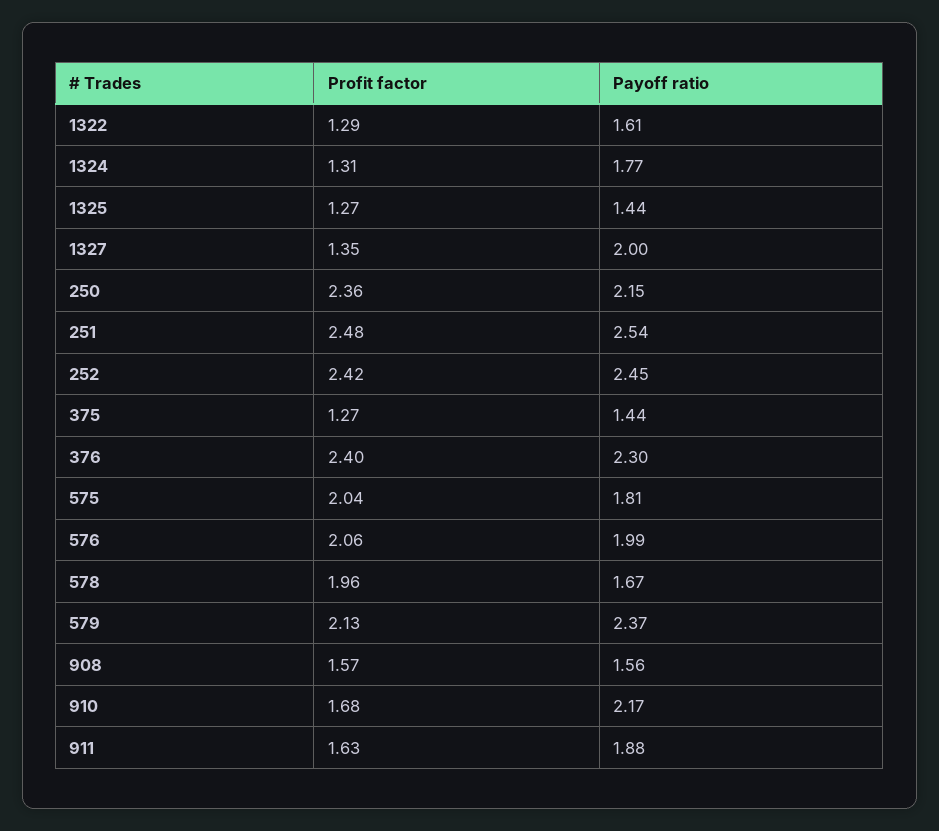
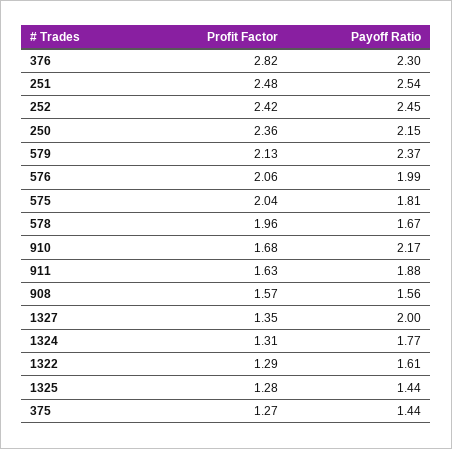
  {
    "Profit factor": {
      "1322": 1.29,
      "1324": 1.31,
-     "1325": 1.27,
+     "1325": 1.28,
      "1327": 1.35,
      "250": 2.36,
      "251": 2.48,
      "252": 2.42,
      "375": 1.27,
-     "376": 2.4,
+     "376": 2.82,
      "575": 2.04,
      "576": 2.06,
      "578": 1.96,
      "579": 2.13,
      "908": 1.57,
      "910": 1.68,
      "911": 1.63
    },
    "Payoff ratio": {
      "1322": 1.61,
      "1324": 1.77,
      "1325": 1.44,
      "1327": 2,
      "250": 2.15,
      "251": 2.54,
      "252": 2.45,
      "375": 1.44,
      "376": 2.3,
      "575": 1.81,
      "576": 1.99,
      "578": 1.67,
      "579": 2.37,
      "908": 1.56,
      "910": 2.17,
      "911": 1.88
    }
  }

